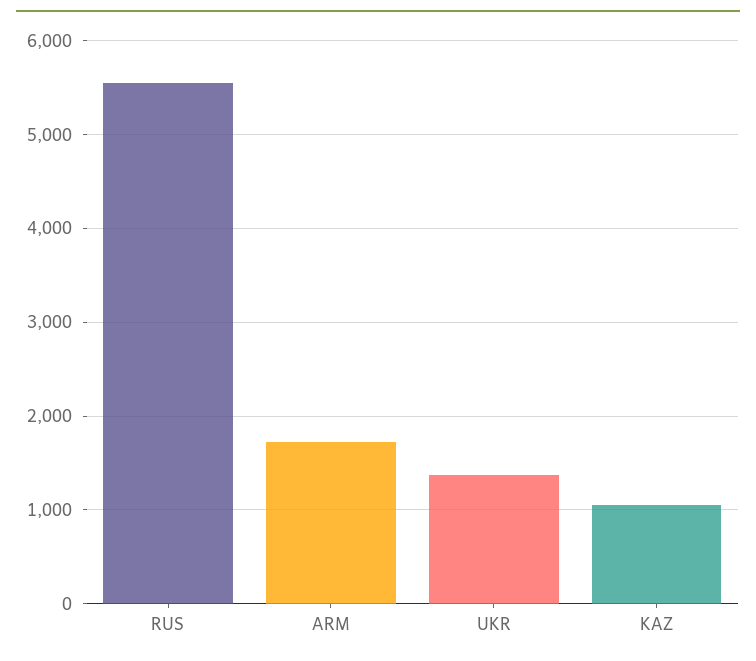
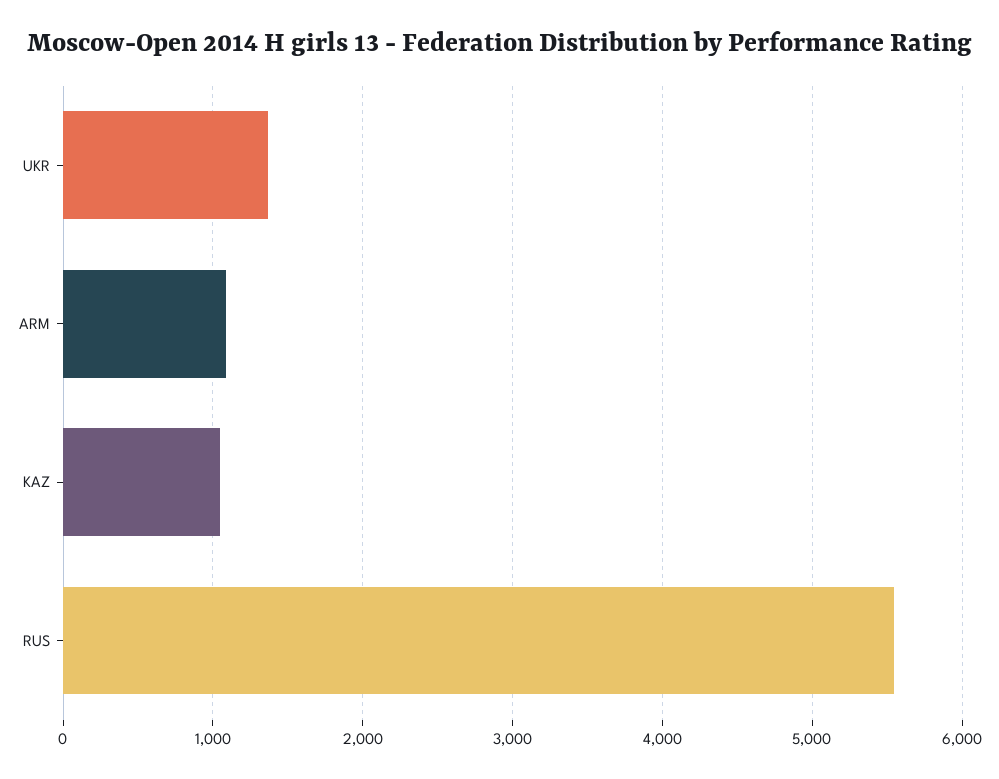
  {
    "RUS": 5500,
-   "ARM": 1700,
+   "ARM": 1100,
    "UKR": 1400,
    "KAZ": 1100
  }

